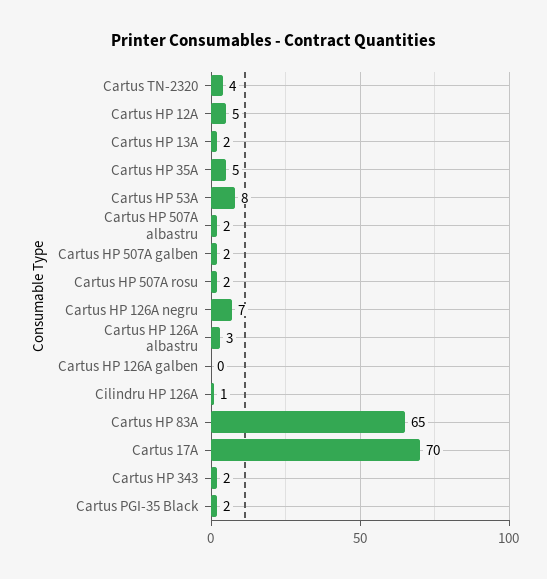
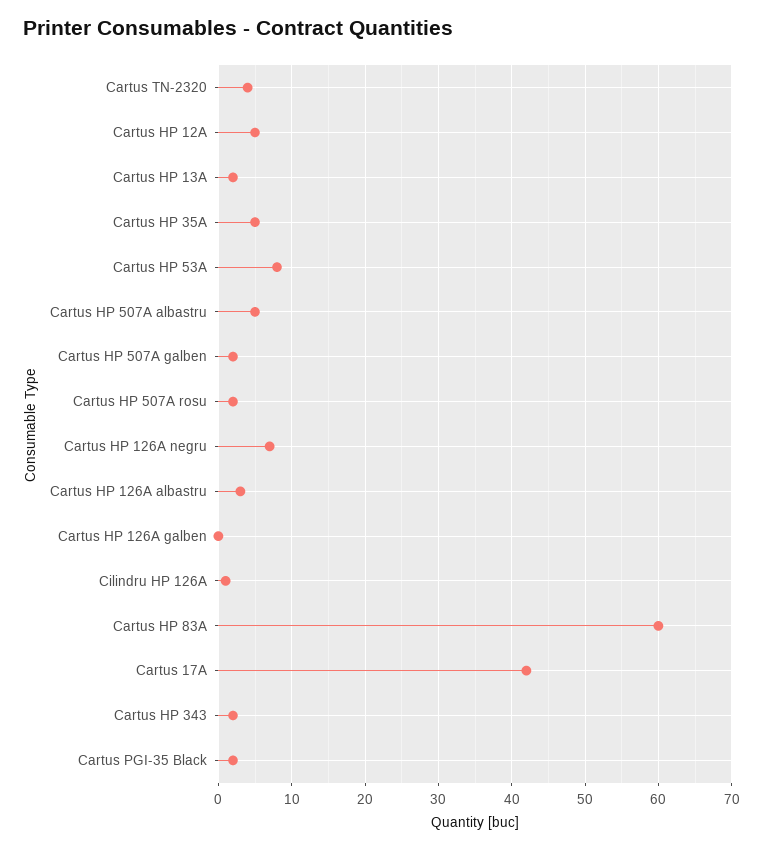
  {
    "Cartus TN-2320": 4,
    "Cartus HP 12A": 5,
    "Cartus HP 13A": 2,
    "Cartus HP 35A": 5,
    "Cartus HP 53A": 8,
-   "Cartus HP 507A albastru": 2,
+   "Cartus HP 507A albastru": 5,
    "Cartus HP 507A galben": 2,
    "Cartus HP 507A rosu": 2,
    "Cartus HP 126A negru": 7,
    "Cartus HP 126A albastru": 3,
    "Cartus HP 126A galben": 0,
    "Cilindru HP 126A": 1,
-   "Cartus HP 83A": 65,
+   "Cartus HP 83A": 60,
-   "Cartus 17A": 70,
+   "Cartus 17A": 42,
    "Cartus HP 343": 2,
    "Cartus PGI-35 Black": 2
  }

